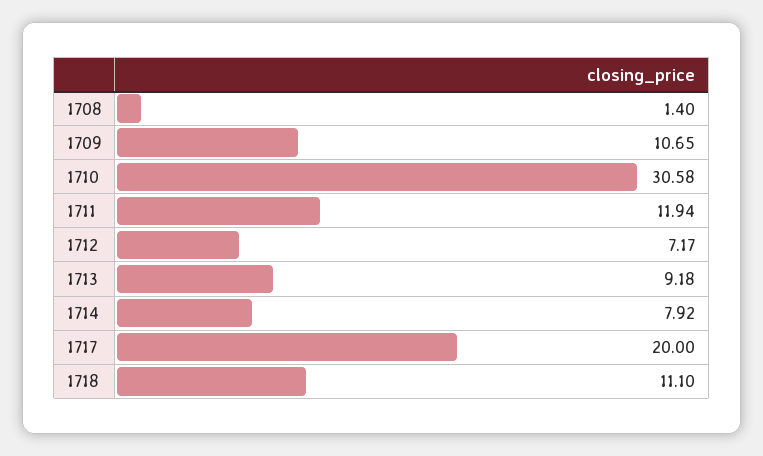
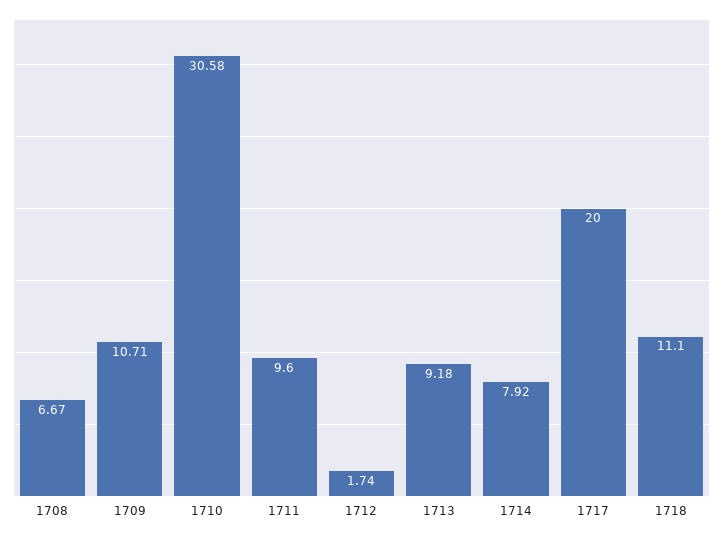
  {
-   "1708": 1.4,
+   "1708": 6.67,
-   "1709": 10.65,
+   "1709": 10.71,
    "1710": 30.58,
-   "1711": 11.94,
+   "1711": 9.6,
-   "1712": 7.17,
+   "1712": 1.74,
    "1713": 9.18,
    "1714": 7.92,
    "1717": 20,
    "1718": 11.1
  }

